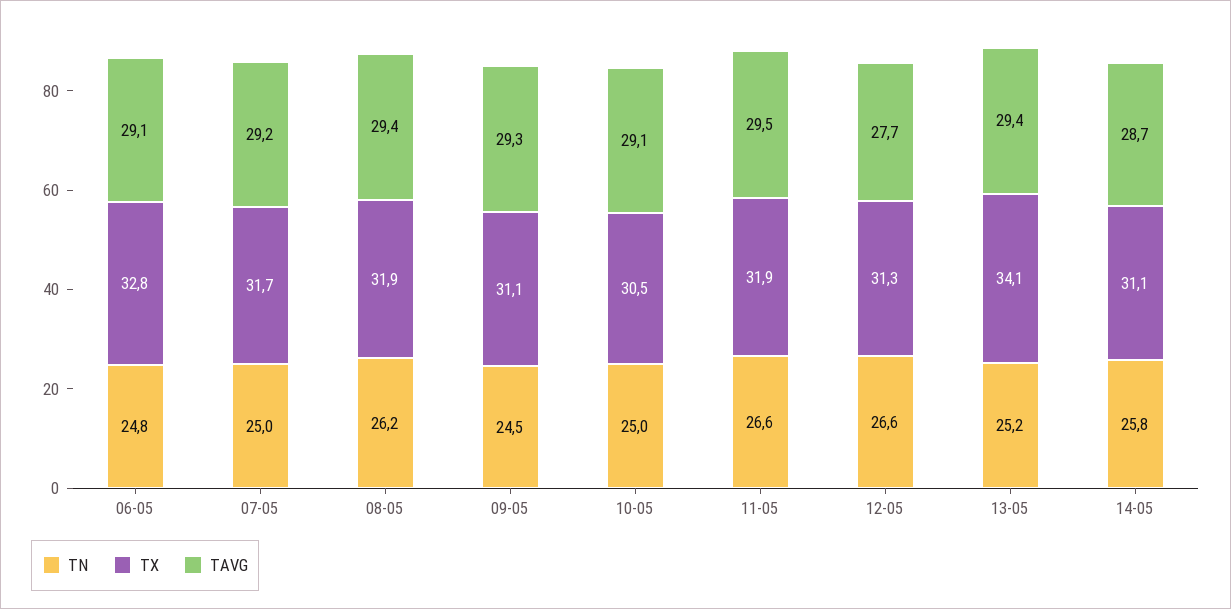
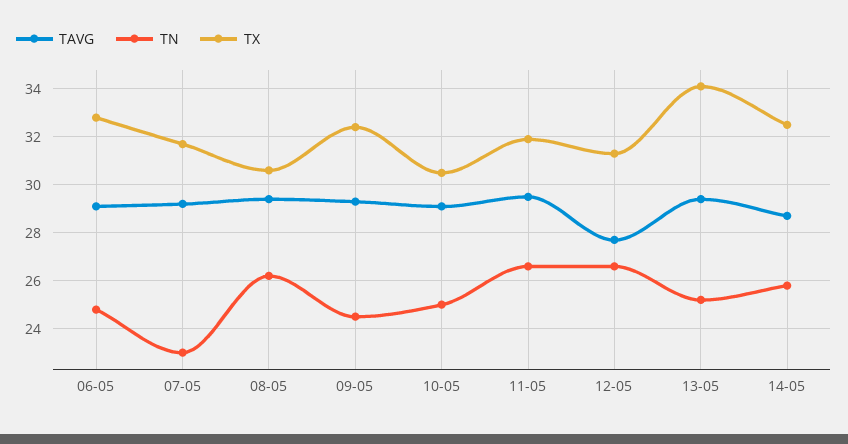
  {
    "TN": {
      "06-05": 24.8,
-     "07-05": 25,
+     "07-05": 23,
      "08-05": 26.2,
      "09-05": 24.5,
      "10-05": 25,
      "11-05": 26.6,
      "12-05": 26.6,
      "13-05": 25.2,
      "14-05": 25.8
    },
    "TX": {
      "06-05": 32.8,
      "07-05": 31.7,
-     "08-05": 31.9,
+     "08-05": 30.5,
-     "09-05": 31.1,
+     "09-05": 32.5,
      "10-05": 30.5,
      "11-05": 31.9,
      "12-05": 31.3,
      "13-05": 34.1,
-     "14-05": 31.1
+     "14-05": 32.5
    },
    "TAVG": {
      "06-05": 29.1,
      "07-05": 29.2,
      "08-05": 29.4,
      "09-05": 29.3,
      "10-05": 29.1,
      "11-05": 29.5,
      "12-05": 27.7,
      "13-05": 29.4,
      "14-05": 28.7
    }
  }

